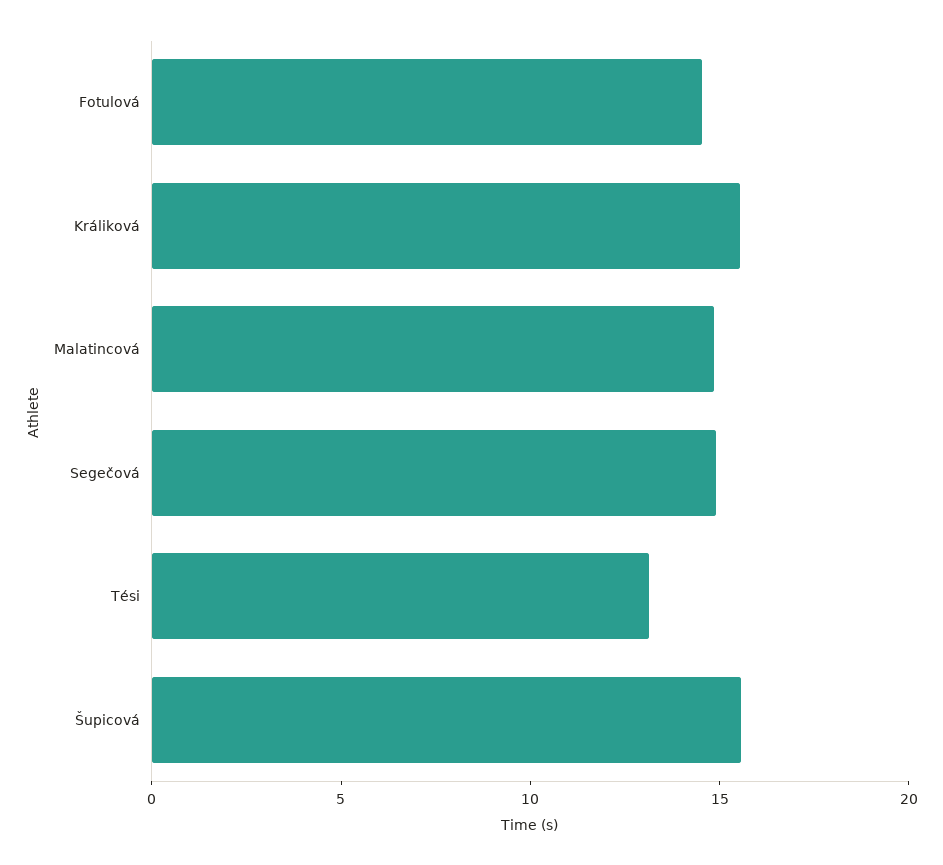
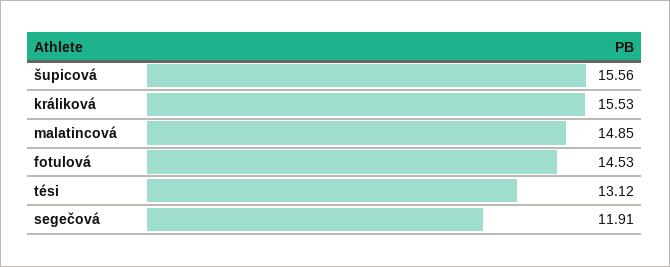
  {
    "Fotulová": 14.53,
    "Králiková": 15.53,
    "Malatincová": 14.85,
-   "Segečová": 15,
+   "Segečová": 11.91,
    "Tési": 13.12,
    "Šupicová": 15.56
  }

